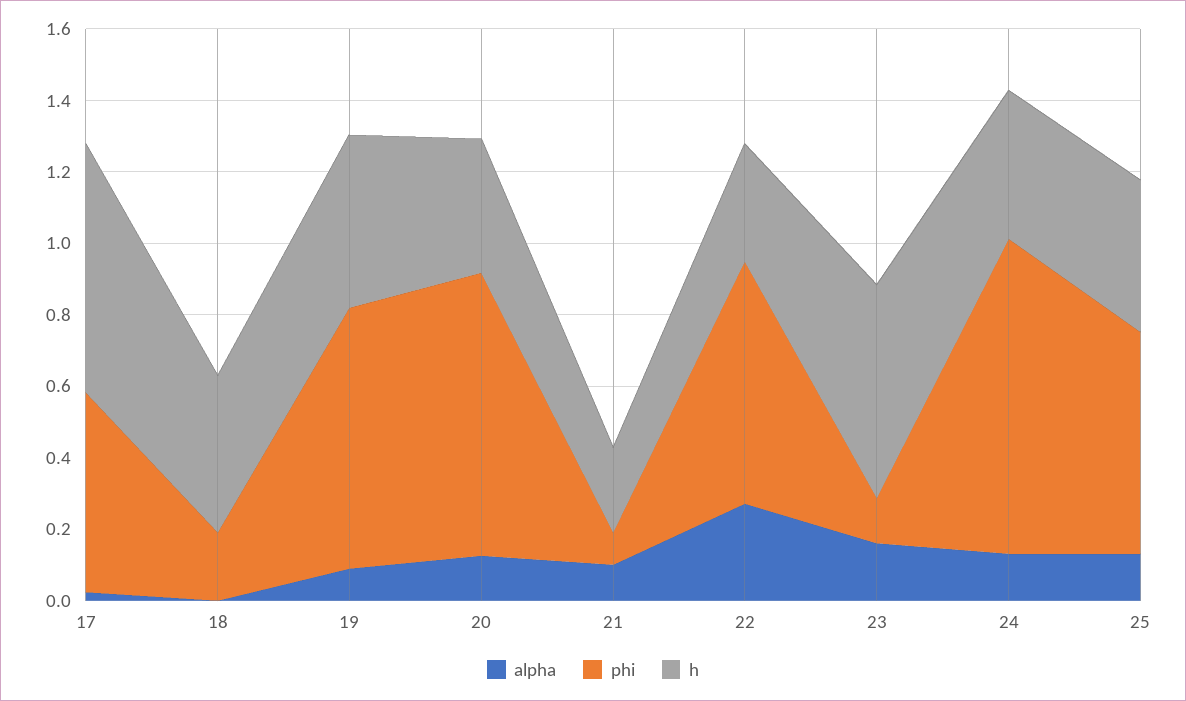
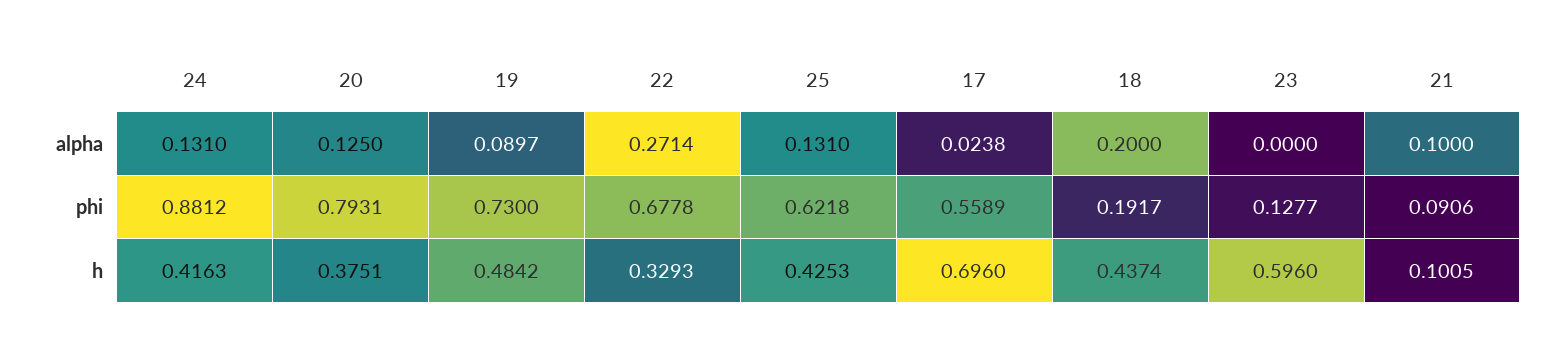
  {
    "alpha": {
      "17": 0.0238,
-     "18": 0,
+     "18": 0.2,
      "19": 0.0897,
      "20": 0.125,
      "21": 0.1,
      "22": 0.2714,
-     "23": 0.15,
+     "23": 0,
      "24": 0.131,
      "25": 0.131
    },
    "phi": {
      "17": 0.5589,
      "18": 0.1917,
      "19": 0.73,
      "20": 0.7931,
      "21": 0.0906,
      "22": 0.6778,
      "23": 0.1277,
      "24": 0.8812,
      "25": 0.6218
    },
    "h": {
      "17": 0.696,
      "18": 0.4374,
      "19": 0.4842,
      "20": 0.3751,
-     "21": 0.25,
+     "21": 0.1005,
      "22": 0.3293,
      "23": 0.596,
      "24": 0.4163,
      "25": 0.4253
    }
  }

